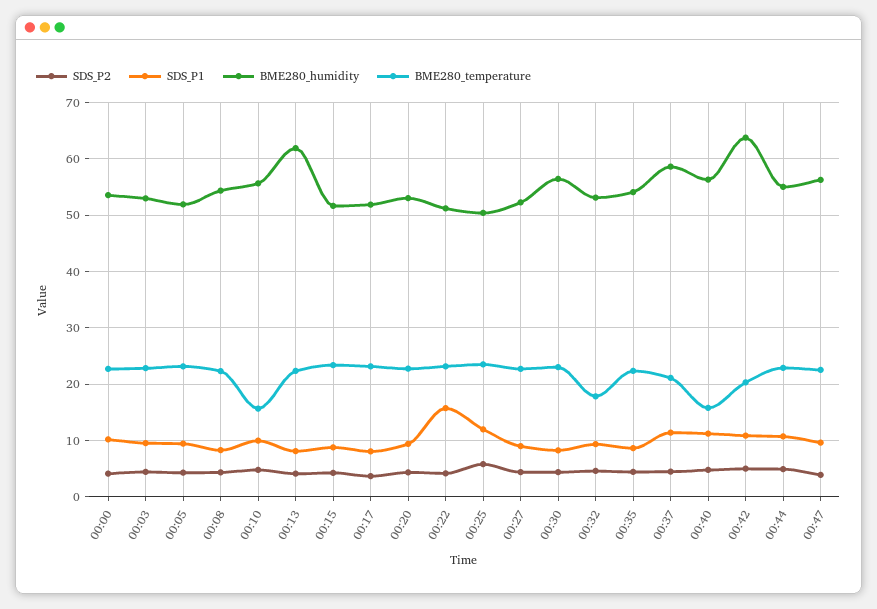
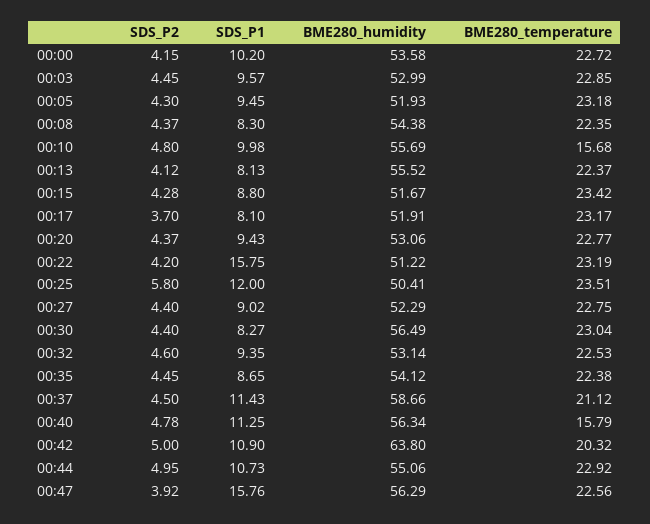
  {
    "SDS_P2": {
      "00:00": 4.15,
      "00:03": 4.45,
      "00:05": 4.3,
      "00:08": 4.37,
      "00:10": 4.8,
      "00:13": 4.12,
      "00:15": 4.28,
      "00:17": 3.7,
      "00:20": 4.37,
      "00:22": 4.2,
      "00:25": 5.8,
      "00:27": 4.4,
      "00:30": 4.4,
      "00:32": 4.6,
      "00:35": 4.45,
      "00:37": 4.5,
      "00:40": 4.78,
      "00:42": 5,
      "00:44": 4.95,
      "00:47": 3.92
    },
    "SDS_P1": {
      "00:00": 10.2,
      "00:03": 9.57,
      "00:05": 9.45,
      "00:08": 8.3,
      "00:10": 9.98,
      "00:13": 8.13,
      "00:15": 8.8,
      "00:17": 8.1,
      "00:20": 9.43,
      "00:22": 15.75,
      "00:25": 12,
      "00:27": 9.02,
      "00:30": 8.27,
      "00:32": 9.35,
      "00:35": 8.65,
      "00:37": 11.43,
      "00:40": 11.25,
      "00:42": 10.9,
      "00:44": 10.73,
-     "00:47": 10
+     "00:47": 15.76
    },
    "BME280_humidity": {
      "00:00": 53.58,
      "00:03": 52.99,
      "00:05": 51.93,
      "00:08": 54.38,
      "00:10": 55.69,
-     "00:13": 62,
+     "00:13": 55.52,
      "00:15": 51.67,
      "00:17": 51.91,
      "00:20": 53.06,
      "00:22": 51.22,
      "00:25": 50.41,
      "00:27": 52.29,
      "00:30": 56.49,
      "00:32": 53.14,
      "00:35": 54.12,
      "00:37": 58.66,
      "00:40": 56.34,
      "00:42": 63.8,
      "00:44": 55.06,
      "00:47": 56.29
    },
    "BME280_temperature": {
      "00:00": 22.72,
      "00:03": 22.85,
      "00:05": 23.18,
      "00:08": 22.35,
      "00:10": 15.68,
      "00:13": 22.37,
      "00:15": 23.42,
      "00:17": 23.17,
      "00:20": 22.77,
      "00:22": 23.19,
      "00:25": 23.51,
      "00:27": 22.75,
      "00:30": 23.04,
-     "00:32": 18,
+     "00:32": 22.53,
      "00:35": 22.38,
      "00:37": 21.12,
      "00:40": 15.79,
      "00:42": 20.32,
      "00:44": 22.92,
      "00:47": 22.56
    }
  }

